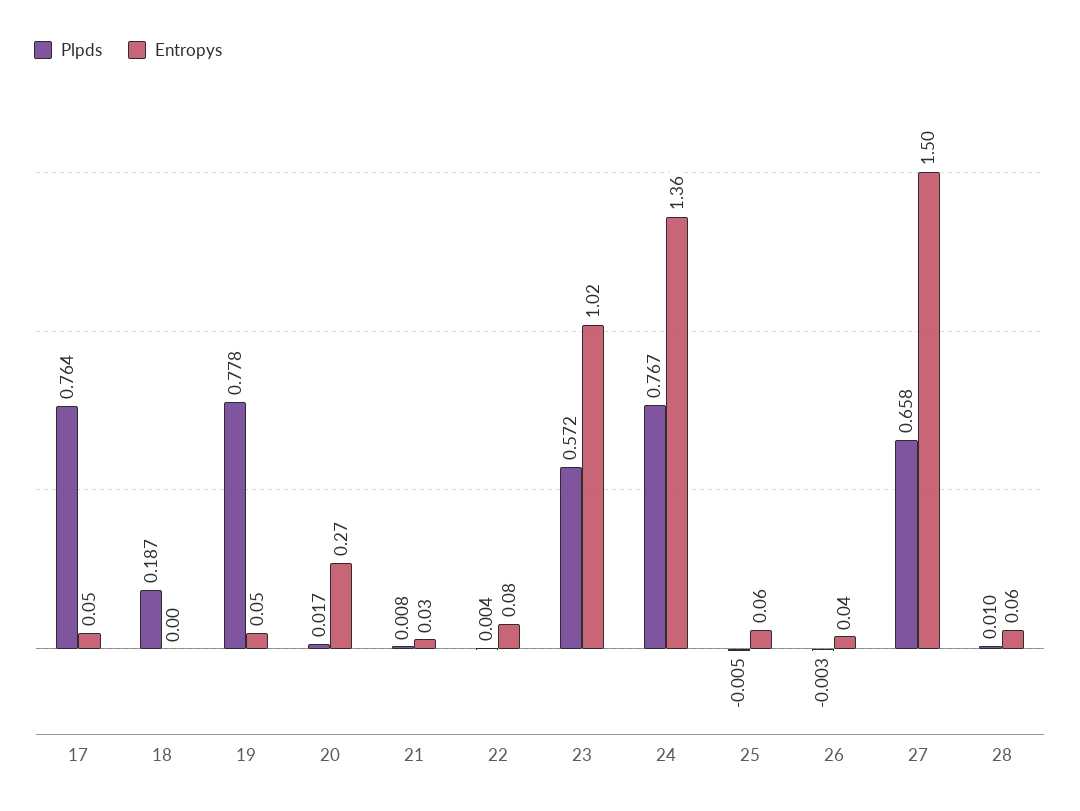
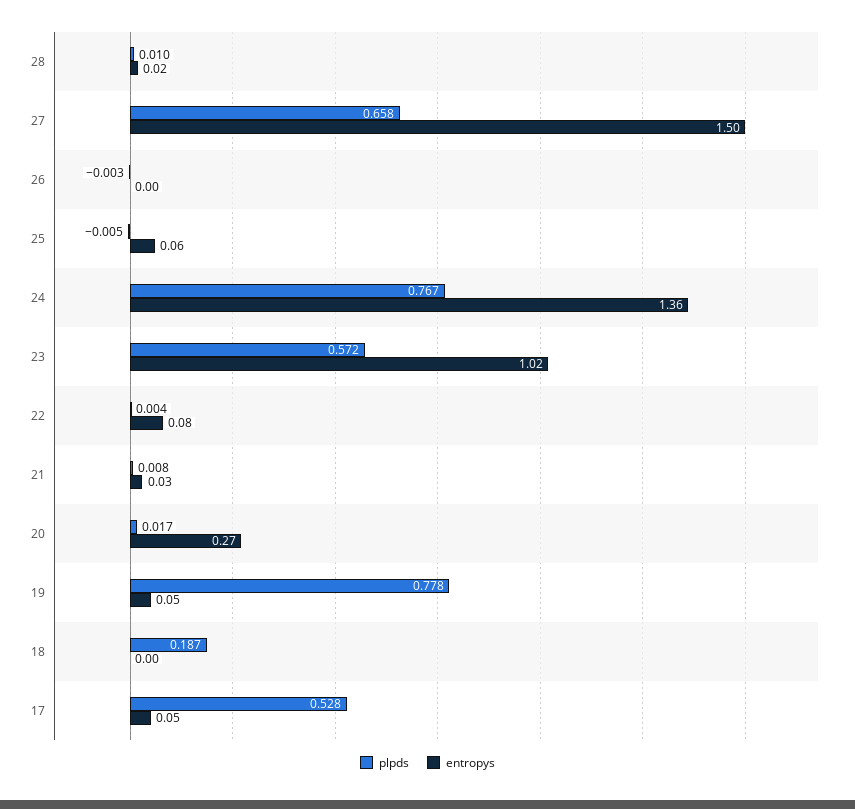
  {
    "Plpds": {
-     "17": 0.764,
+     "17": 0.528,
      "18": 0.187,
      "19": 0.778,
      "20": 0.017,
      "21": 0.008,
      "22": 0.004,
      "23": 0.572,
      "24": 0.767,
      "25": -0.005,
      "26": -0.003,
      "27": 0.658,
      "28": 0.01
    },
    "Entropys": {
      "17": 0.05,
      "18": 0,
      "19": 0.05,
      "20": 0.27,
      "21": 0.03,
      "22": 0.08,
      "23": 1.02,
      "24": 1.36,
      "25": 0.06,
-     "26": 0.04,
+     "26": 0,
      "27": 1.5,
-     "28": 0.06
+     "28": 0.02
    }
  }

